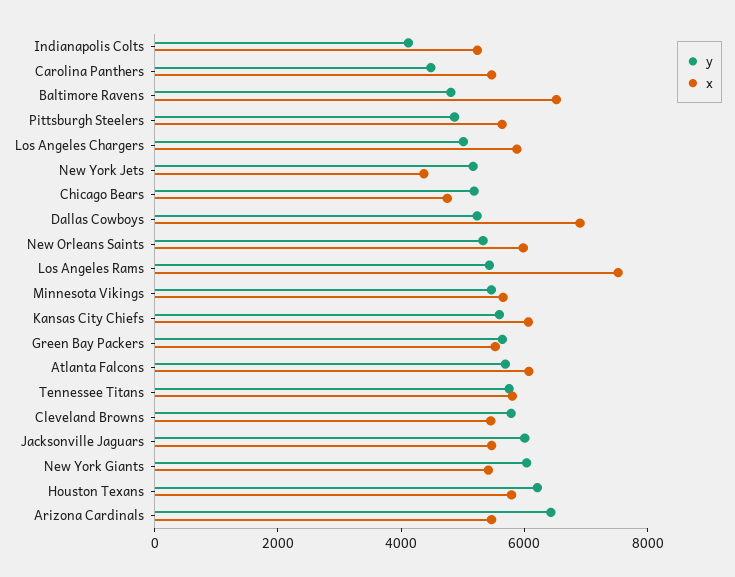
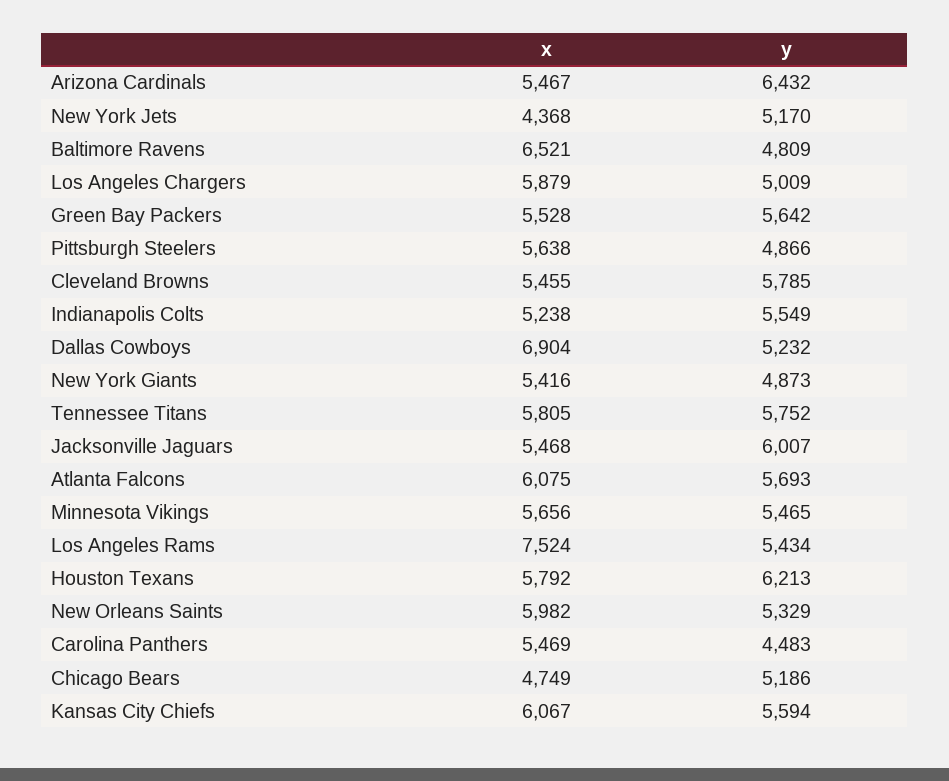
  {
    "y": {
-     "Indianapolis Colts": 4000,
+     "Indianapolis Colts": 5549,
      "Carolina Panthers": 4483,
      "Baltimore Ravens": 4809,
      "Pittsburgh Steelers": 4866,
      "Los Angeles Chargers": 5009,
      "New York Jets": 5170,
      "Chicago Bears": 5186,
      "Dallas Cowboys": 5232,
      "New Orleans Saints": 5329,
      "Los Angeles Rams": 5434,
      "Minnesota Vikings": 5465,
      "Kansas City Chiefs": 5594,
      "Green Bay Packers": 5642,
      "Atlanta Falcons": 5693,
      "Tennessee Titans": 5752,
      "Cleveland Browns": 5785,
      "Jacksonville Jaguars": 6007,
-     "New York Giants": 6000,
+     "New York Giants": 4873,
      "Houston Texans": 6213,
      "Arizona Cardinals": 6432
    },
    "x": {
      "Indianapolis Colts": 5238,
      "Carolina Panthers": 5469,
      "Baltimore Ravens": 6521,
      "Pittsburgh Steelers": 5638,
      "Los Angeles Chargers": 5879,
      "New York Jets": 4368,
      "Chicago Bears": 4749,
      "Dallas Cowboys": 6904,
      "New Orleans Saints": 5982,
      "Los Angeles Rams": 7524,
      "Minnesota Vikings": 5656,
      "Kansas City Chiefs": 6067,
      "Green Bay Packers": 5528,
      "Atlanta Falcons": 6075,
      "Tennessee Titans": 5805,
      "Cleveland Browns": 5455,
      "Jacksonville Jaguars": 5468,
      "New York Giants": 5416,
      "Houston Texans": 5792,
      "Arizona Cardinals": 5467
    }
  }

